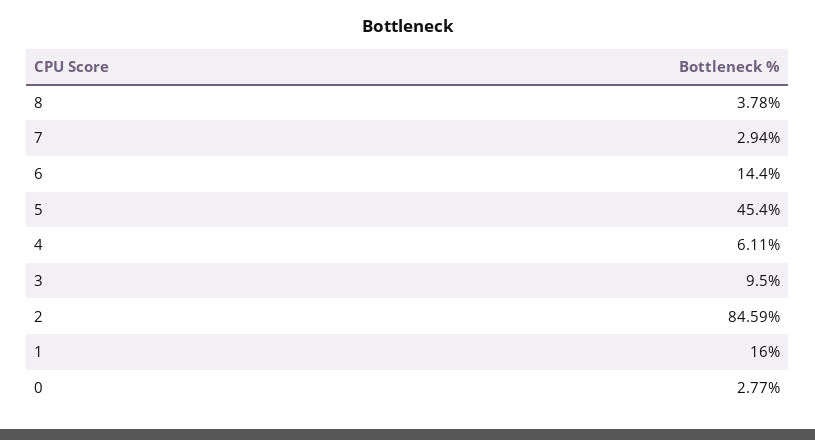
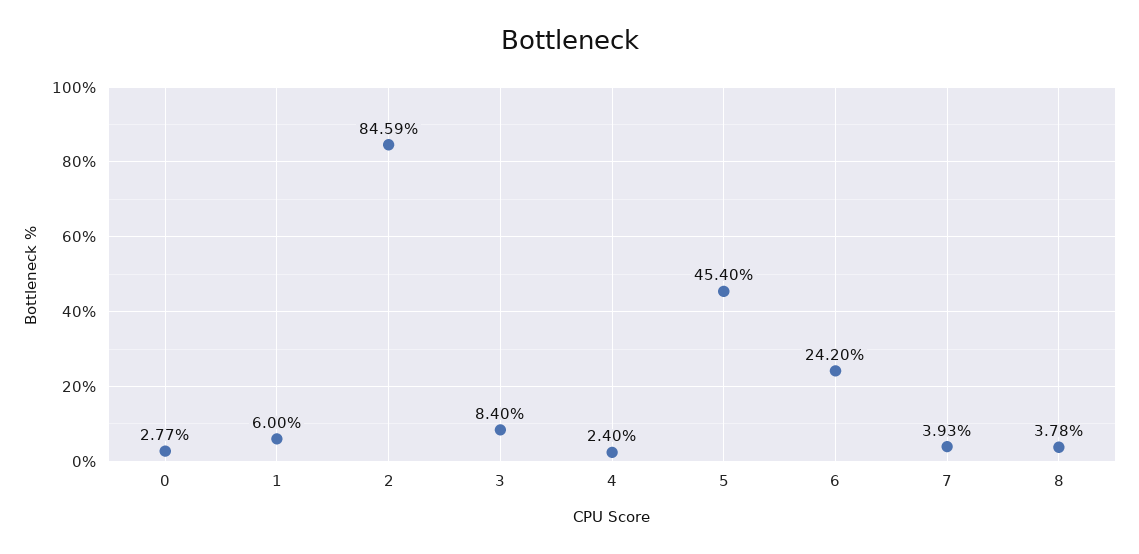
  {
    "8": 3.78,
-   "7": 2.94,
+   "7": 3.93,
-   "6": 14.4,
+   "6": 24.2,
    "5": 45.4,
-   "4": 6.11,
+   "4": 2.4,
-   "3": 9.5,
+   "3": 8.4,
    "2": 84.59,
-   "1": 16,
+   "1": 6,
    "0": 2.77
  }

